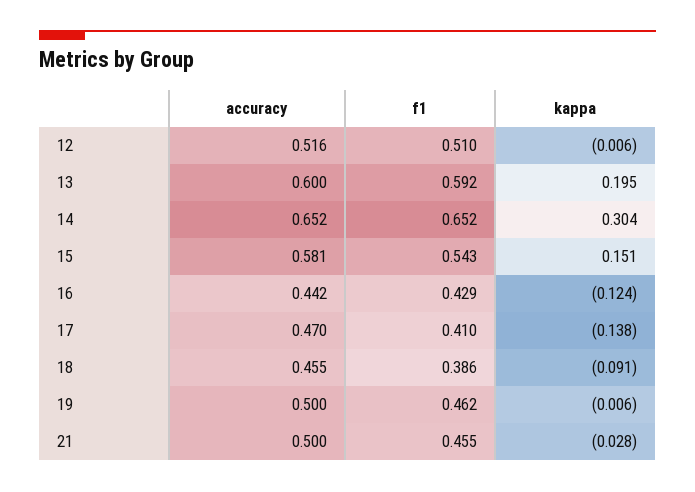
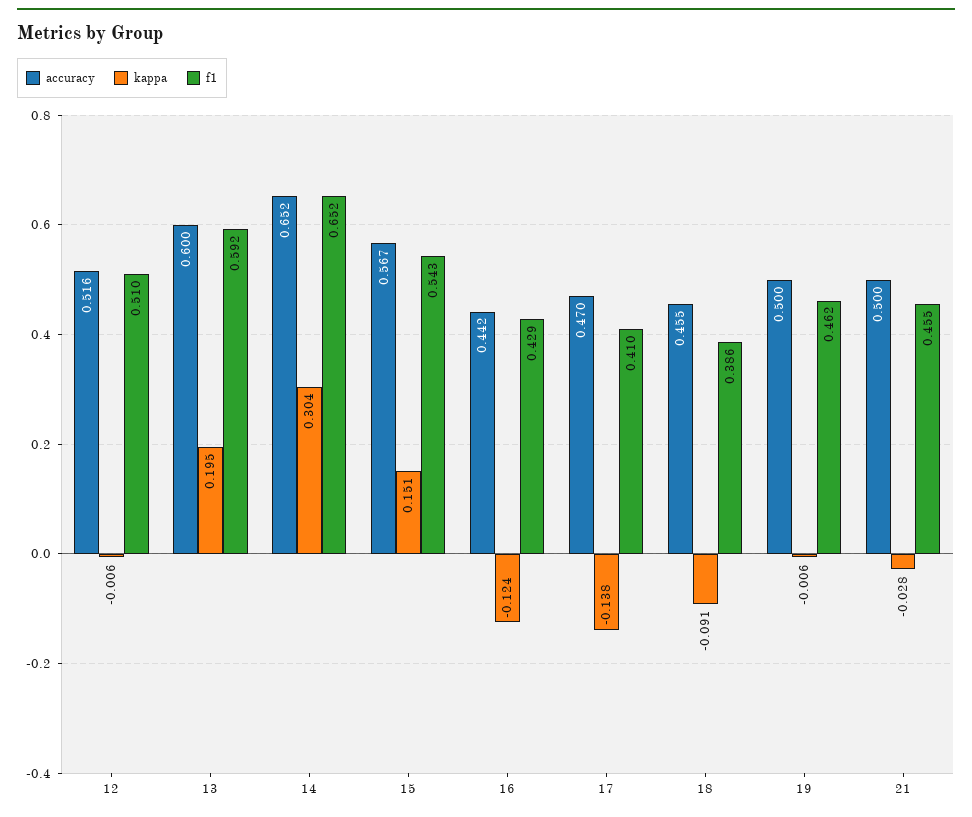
  {
    "accuracy": {
      "12": 0.516,
      "13": 0.6,
      "14": 0.652,
-     "15": 0.581,
+     "15": 0.567,
      "16": 0.442,
      "17": 0.47,
      "18": 0.455,
      "19": 0.5,
      "21": 0.5
    },
    "f1": {
      "12": 0.51,
      "13": 0.592,
      "14": 0.652,
      "15": 0.543,
      "16": 0.429,
      "17": 0.41,
      "18": 0.386,
      "19": 0.462,
      "21": 0.455
    },
    "kappa": {
      "12": -0.006,
      "13": 0.195,
      "14": 0.304,
      "15": 0.151,
      "16": -0.124,
      "17": -0.138,
      "18": -0.091,
      "19": -0.006,
      "21": -0.028
    }
  }

